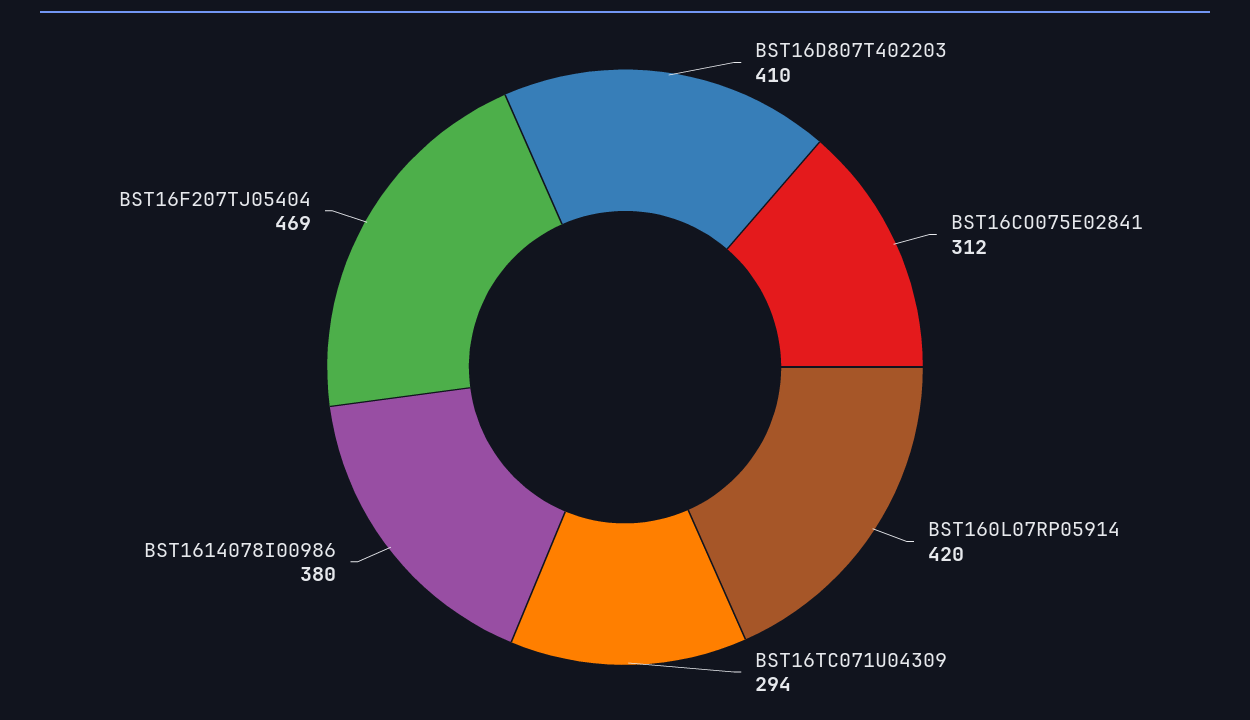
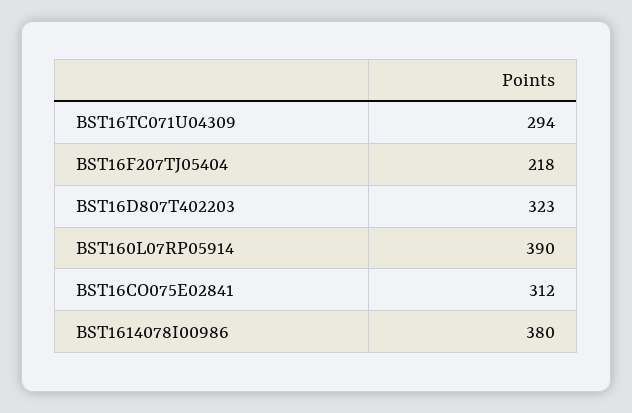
  {
-   "BST16D807T402203": 410,
+   "BST16D807T402203": 323,
    "BST16CO075E02841": 312,
-   "BST160L07RP05914": 420,
+   "BST160L07RP05914": 390,
    "BST16TC071U04309": 294,
    "BST1614078I00986": 380,
-   "BST16F207TJ05404": 469
+   "BST16F207TJ05404": 218
  }

